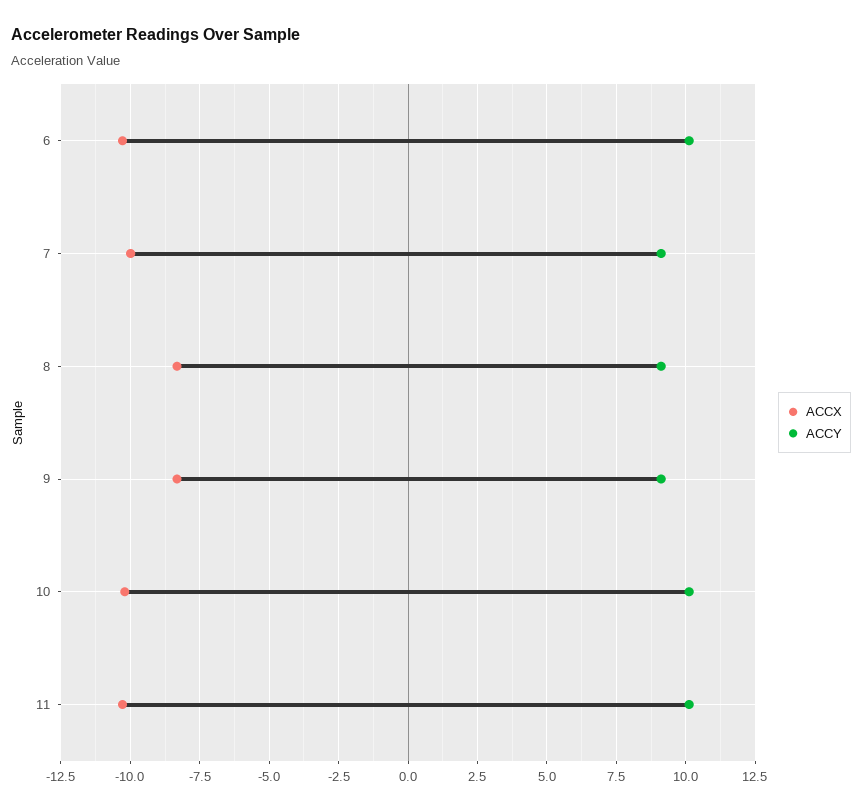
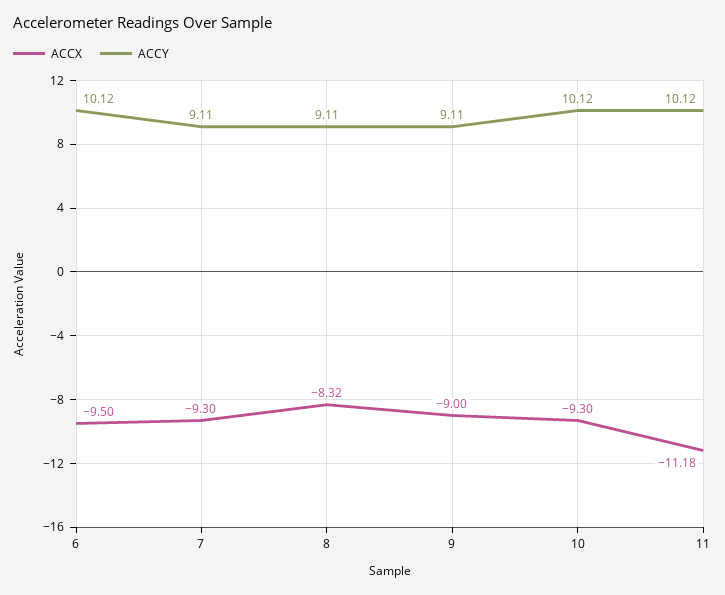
  {
    "ACCX": {
-     "6": -10.25,
+     "6": -9.5,
-     "7": -10,
+     "7": -9.3,
      "8": -8.32,
-     "9": -8.25,
+     "9": -9,
-     "10": -10.25,
+     "10": -9.3,
-     "11": -10.25
+     "11": -11.18
    },
    "ACCY": {
      "6": 10.12,
      "7": 9.11,
      "8": 9.11,
      "9": 9.11,
      "10": 10.12,
      "11": 10.12
    }
  }

